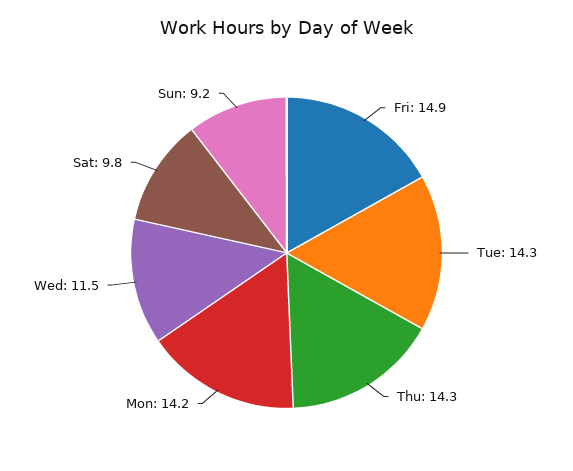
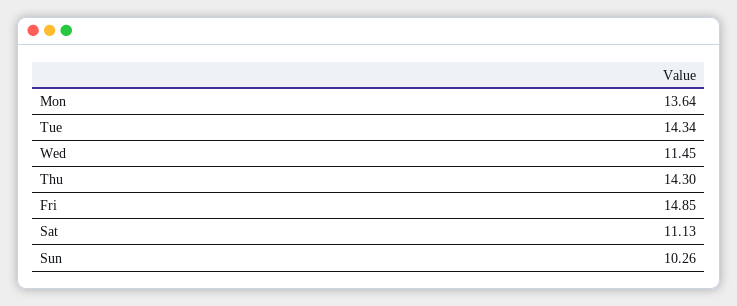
  {
    "Fri": 14.85,
    "Tue": 14.34,
    "Thu": 14.3,
-   "Mon": 14.2,
+   "Mon": 13.64,
    "Wed": 11.45,
-   "Sat": 9.8,
+   "Sat": 11.13,
-   "Sun": 9.2
+   "Sun": 10.26
  }

